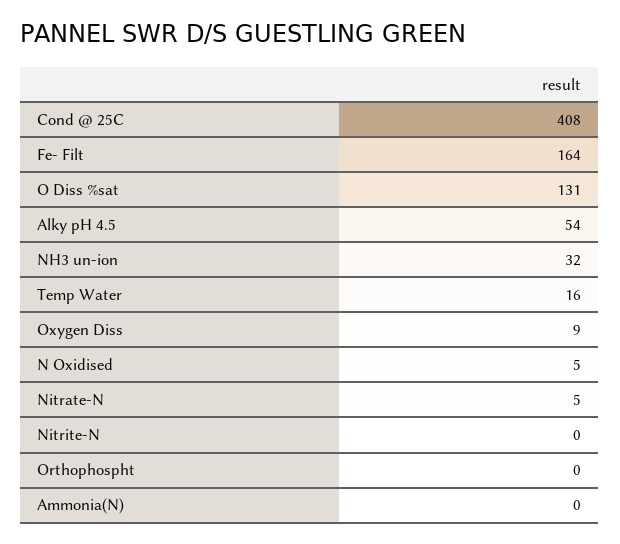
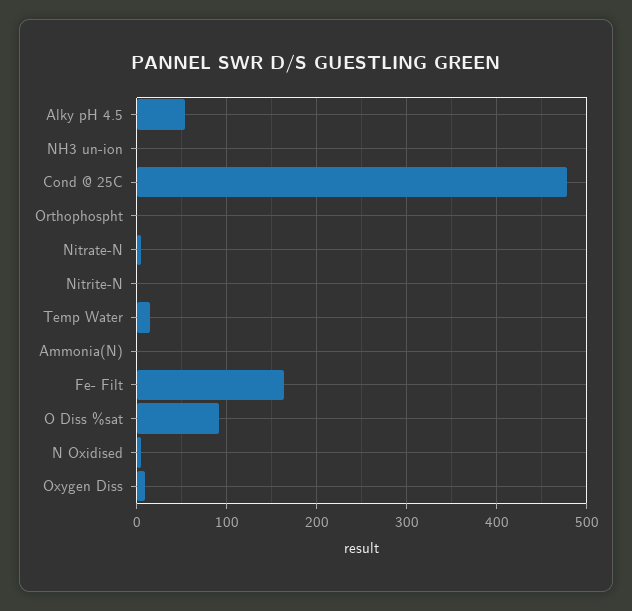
  {
-   "Cond @ 25C": 408,
+   "Cond @ 25C": 480,
    "Fe- Filt": 164,
-   "O Diss %sat": 131,
+   "O Diss %sat": 90,
    "Alky pH 4.5": 54,
-   "NH3 un-ion": 32,
+   "NH3 un-ion": 0,
    "Temp Water": 16,
    "Oxygen Diss": 9,
    "N Oxidised": 5,
    "Nitrate-N": 5,
    "Nitrite-N": 0,
    "Orthophospht": 0,
    "Ammonia(N)": 0
  }

